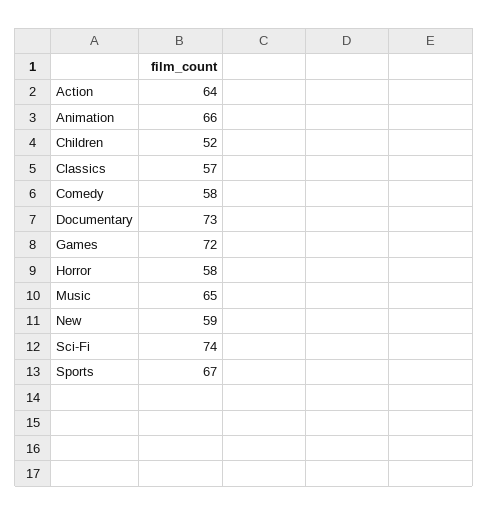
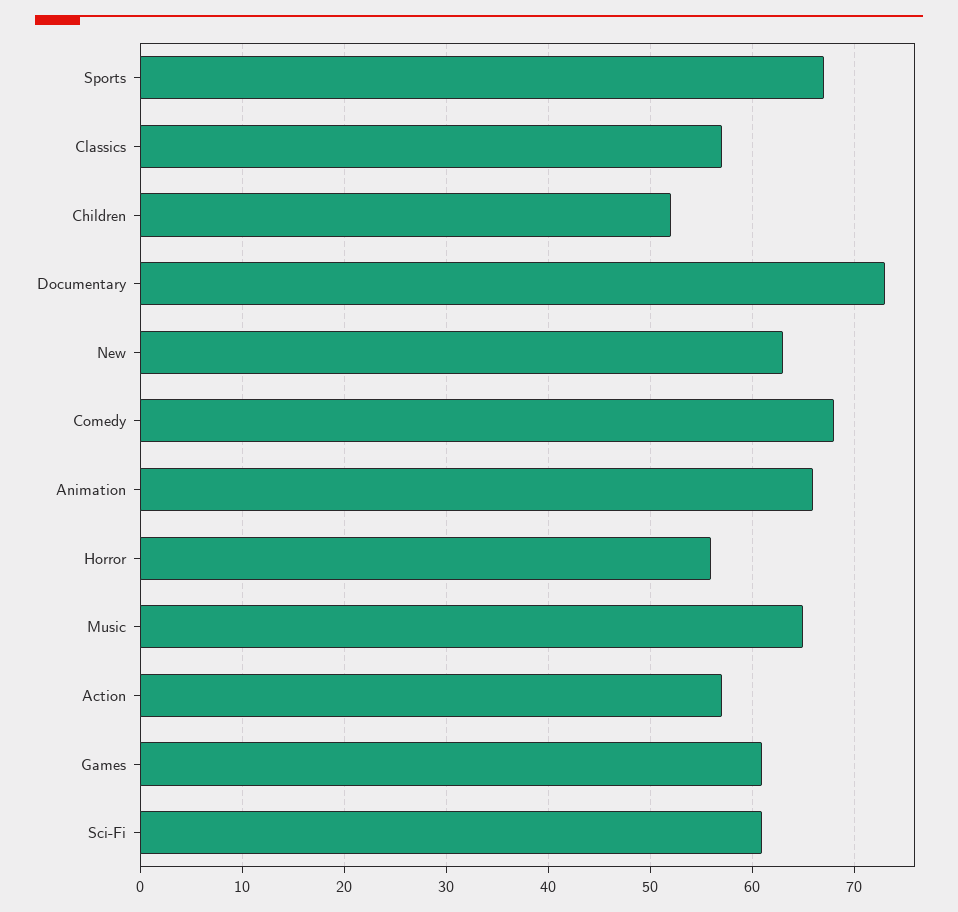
  {
-   "Action": 64,
+   "Action": 57,
    "Animation": 66,
    "Children": 52,
    "Classics": 57,
-   "Comedy": 58,
+   "Comedy": 68,
    "Documentary": 73,
-   "Games": 72,
+   "Games": 61,
-   "Horror": 58,
+   "Horror": 56,
    "Music": 65,
-   "New": 59,
+   "New": 63,
-   "Sci-Fi": 74,
+   "Sci-Fi": 61,
    "Sports": 67
  }

